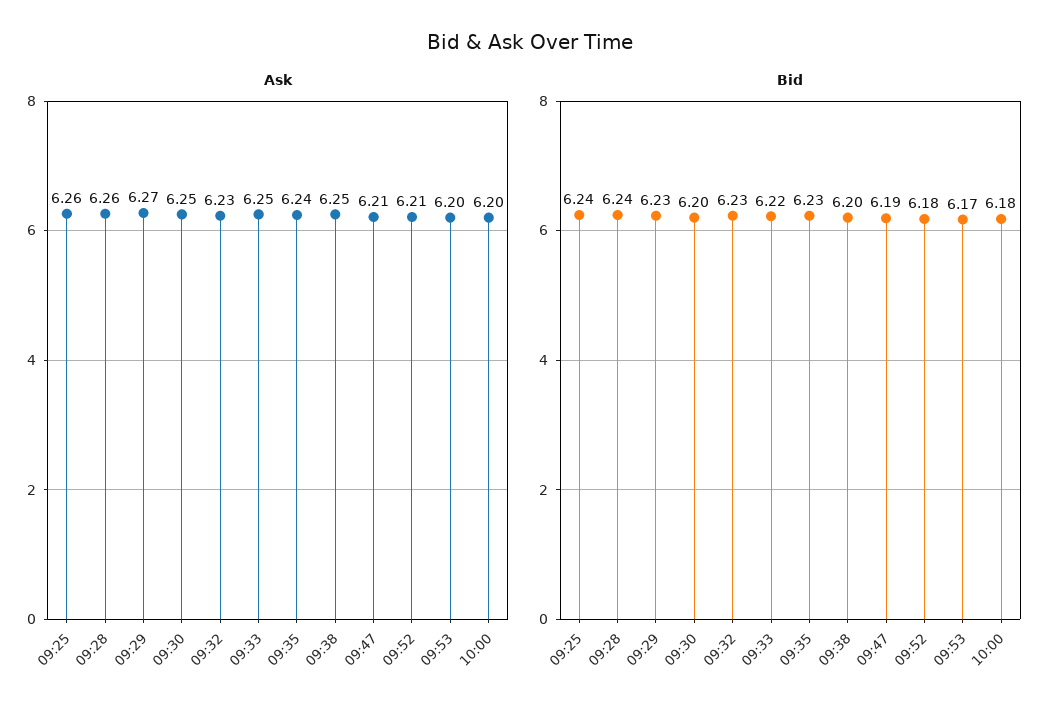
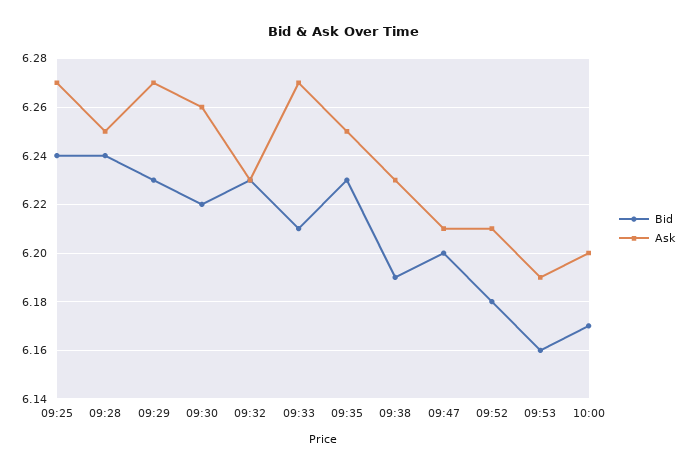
  {
    "Ask": {
-     "09:25": 6.26,
+     "09:25": 6.27,
-     "09:28": 6.26,
+     "09:28": 6.25,
      "09:29": 6.27,
-     "09:30": 6.25,
+     "09:30": 6.26,
      "09:32": 6.23,
-     "09:33": 6.25,
+     "09:33": 6.27,
-     "09:35": 6.24,
+     "09:35": 6.25,
-     "09:38": 6.25,
+     "09:38": 6.23,
      "09:47": 6.21,
      "09:52": 6.21,
-     "09:53": 6.2,
+     "09:53": 6.19,
      "10:00": 6.2
    },
    "Bid": {
      "09:25": 6.24,
      "09:28": 6.24,
      "09:29": 6.23,
-     "09:30": 6.2,
+     "09:30": 6.22,
      "09:32": 6.23,
-     "09:33": 6.22,
+     "09:33": 6.21,
      "09:35": 6.23,
-     "09:38": 6.2,
+     "09:38": 6.19,
-     "09:47": 6.19,
+     "09:47": 6.2,
      "09:52": 6.18,
-     "09:53": 6.17,
+     "09:53": 6.16,
-     "10:00": 6.18
+     "10:00": 6.17
    }
  }

